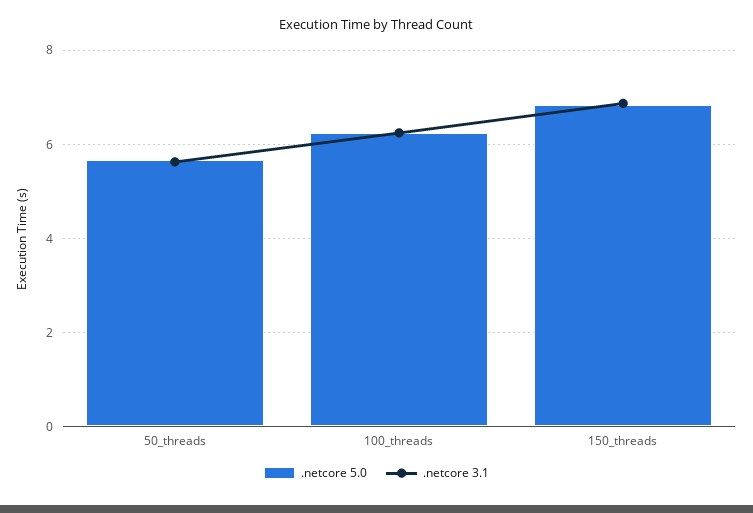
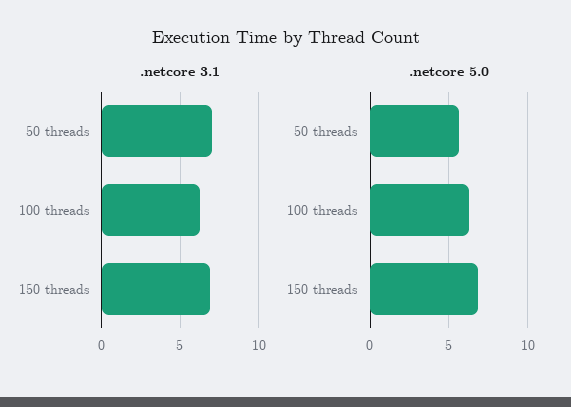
  {
    ".netcore 5.0": {
      "50_threads": 5.6,
      "100_threads": 6.2,
      "150_threads": 6.8
    },
    ".netcore 3.1": {
-     "50_threads": 5.6,
+     "50_threads": 7,
      "100_threads": 6.2,
      "150_threads": 6.8
    }
  }

